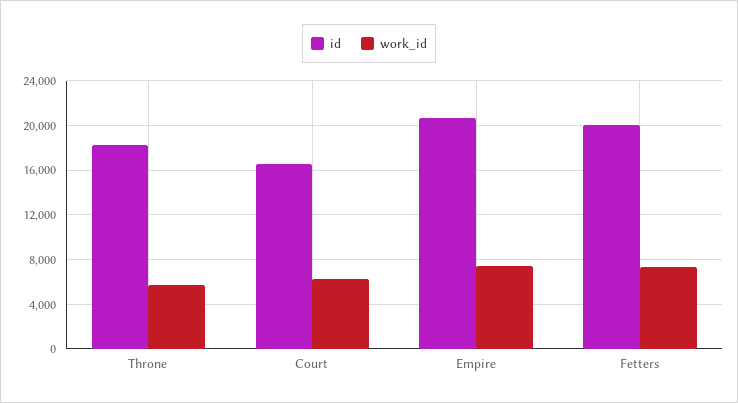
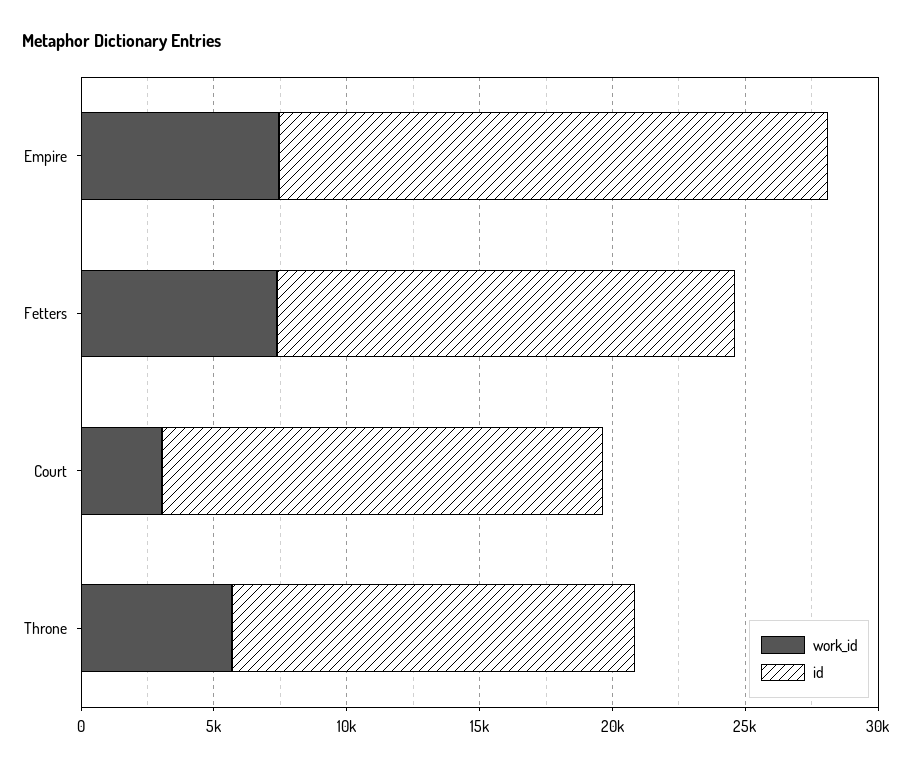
  {
    "id": {
-     "Throne": 18000,
+     "Throne": 15000,
      "Court": 17000,
      "Empire": 21000,
-     "Fetters": 20000
+     "Fetters": 17000
    },
    "work_id": {
      "Throne": 6000,
-     "Court": 6000,
+     "Court": 3000,
      "Empire": 7000,
      "Fetters": 7000
    }
  }

